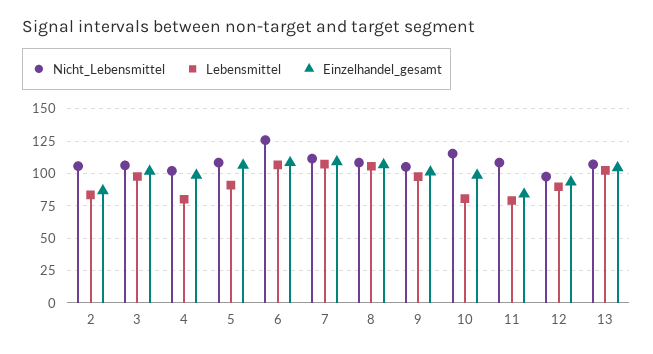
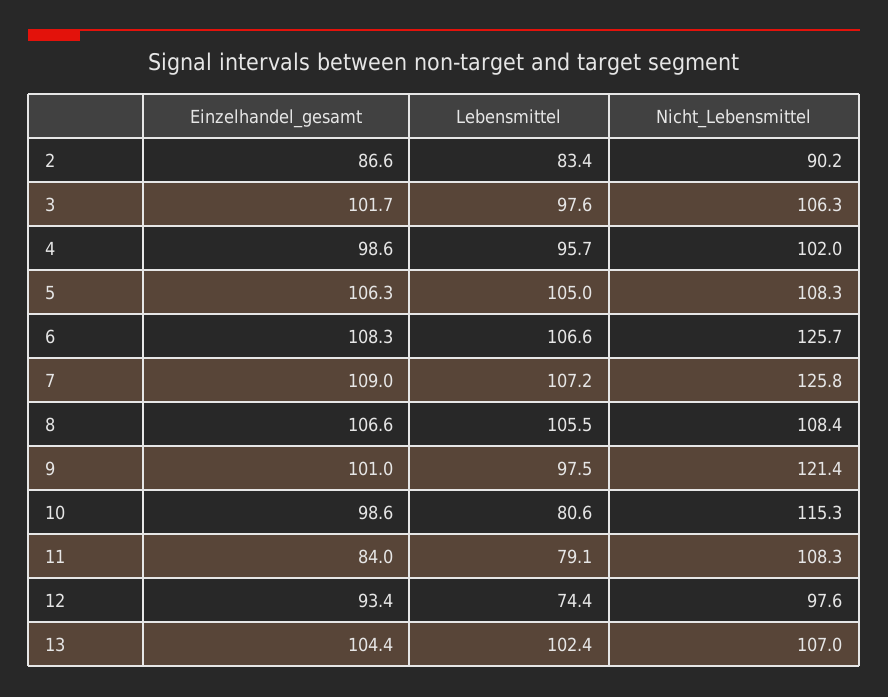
  {
    "Nicht_Lebensmittel": {
-     "2": 105,
+     "2": 90.2,
      "3": 106.3,
      "4": 102,
      "5": 108.3,
      "6": 125.7,
-     "7": 110,
+     "7": 125.8,
      "8": 108.4,
-     "9": 105,
+     "9": 121.4,
      "10": 115.3,
      "11": 108.3,
      "12": 97.6,
      "13": 107
    },
    "Lebensmittel": {
      "2": 83.4,
      "3": 97.6,
-     "4": 80,
+     "4": 95.7,
-     "5": 90,
+     "5": 105,
      "6": 106.6,
      "7": 107.2,
      "8": 105.5,
      "9": 97.5,
      "10": 80.6,
      "11": 79.1,
-     "12": 90,
+     "12": 74.4,
      "13": 102.4
    },
    "Einzelhandel_gesamt": {
      "2": 86.6,
      "3": 101.7,
      "4": 98.6,
      "5": 106.3,
      "6": 108.3,
      "7": 109,
      "8": 106.6,
      "9": 101,
      "10": 98.6,
      "11": 84,
      "12": 93.4,
      "13": 104.4
    }
  }

